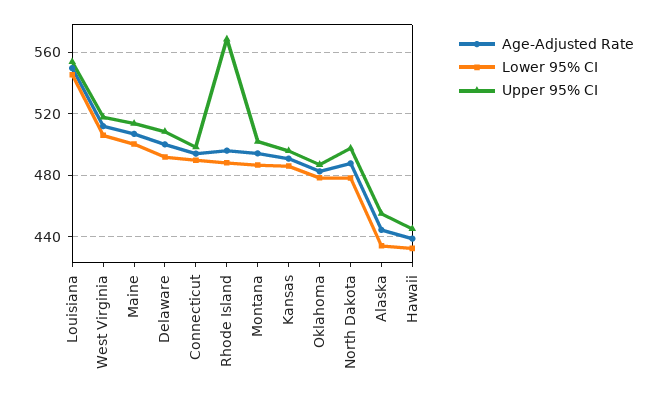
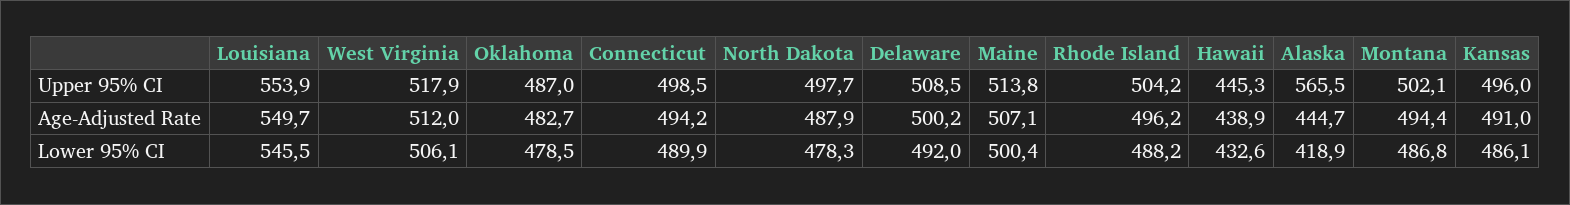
  {
    "Age-Adjusted Rate": {
      "Louisiana": 549.7,
      "West Virginia": 512,
      "Maine": 507.1,
      "Delaware": 500.2,
      "Connecticut": 494.2,
      "Rhode Island": 496.2,
      "Montana": 494.4,
      "Kansas": 491,
      "Oklahoma": 482.7,
      "North Dakota": 487.9,
      "Alaska": 444.7,
      "Hawaii": 438.9
    },
    "Lower 95% CI": {
      "Louisiana": 545.5,
      "West Virginia": 506.1,
      "Maine": 500.4,
      "Delaware": 492,
      "Connecticut": 489.9,
      "Rhode Island": 488.2,
      "Montana": 486.8,
      "Kansas": 486.1,
      "Oklahoma": 478.5,
      "North Dakota": 478.3,
-     "Alaska": 435,
+     "Alaska": 418.9,
      "Hawaii": 432.6
    },
    "Upper 95% CI": {
      "Louisiana": 553.9,
      "West Virginia": 517.9,
      "Maine": 513.8,
      "Delaware": 508.5,
      "Connecticut": 498.5,
-     "Rhode Island": 570,
+     "Rhode Island": 504.2,
      "Montana": 502.1,
      "Kansas": 496,
      "Oklahoma": 487,
      "North Dakota": 497.7,
-     "Alaska": 455,
+     "Alaska": 565.5,
      "Hawaii": 445.3
    }
  }

